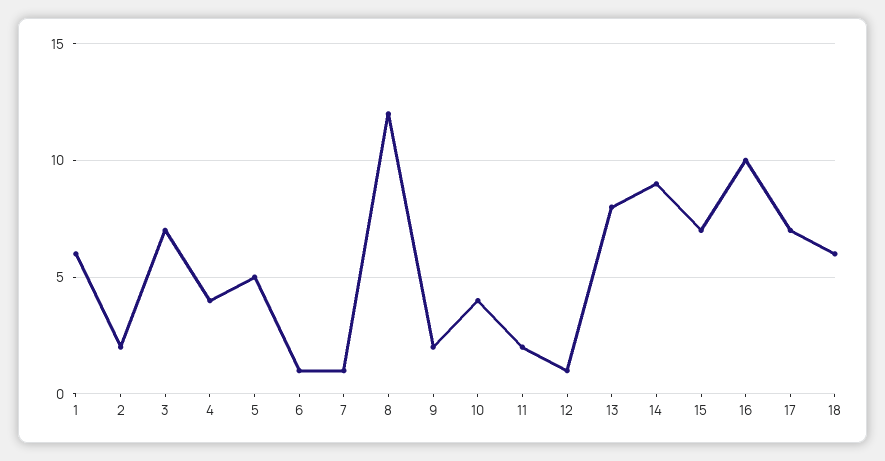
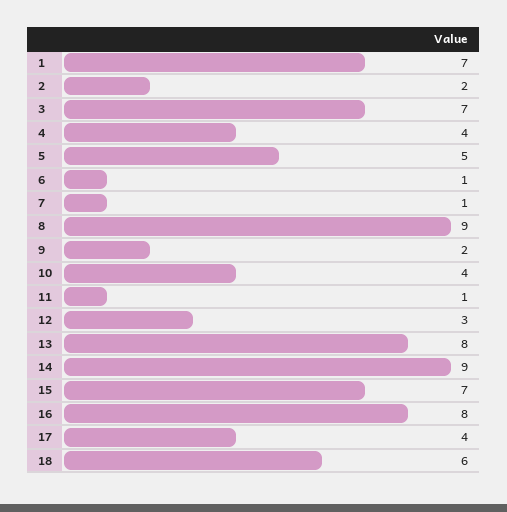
  {
-   "1": 6,
+   "1": 7,
    "2": 2,
    "3": 7,
    "4": 4,
    "5": 5,
    "6": 1,
    "7": 1,
-   "8": 12,
+   "8": 9,
    "9": 2,
    "10": 4,
-   "11": 2,
+   "11": 1,
-   "12": 1,
+   "12": 3,
    "13": 8,
    "14": 9,
    "15": 7,
-   "16": 10,
+   "16": 8,
-   "17": 7,
+   "17": 4,
    "18": 6
  }

